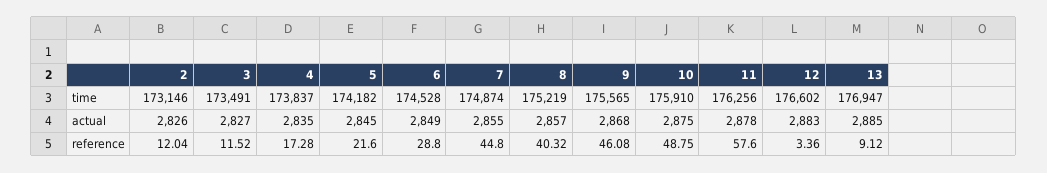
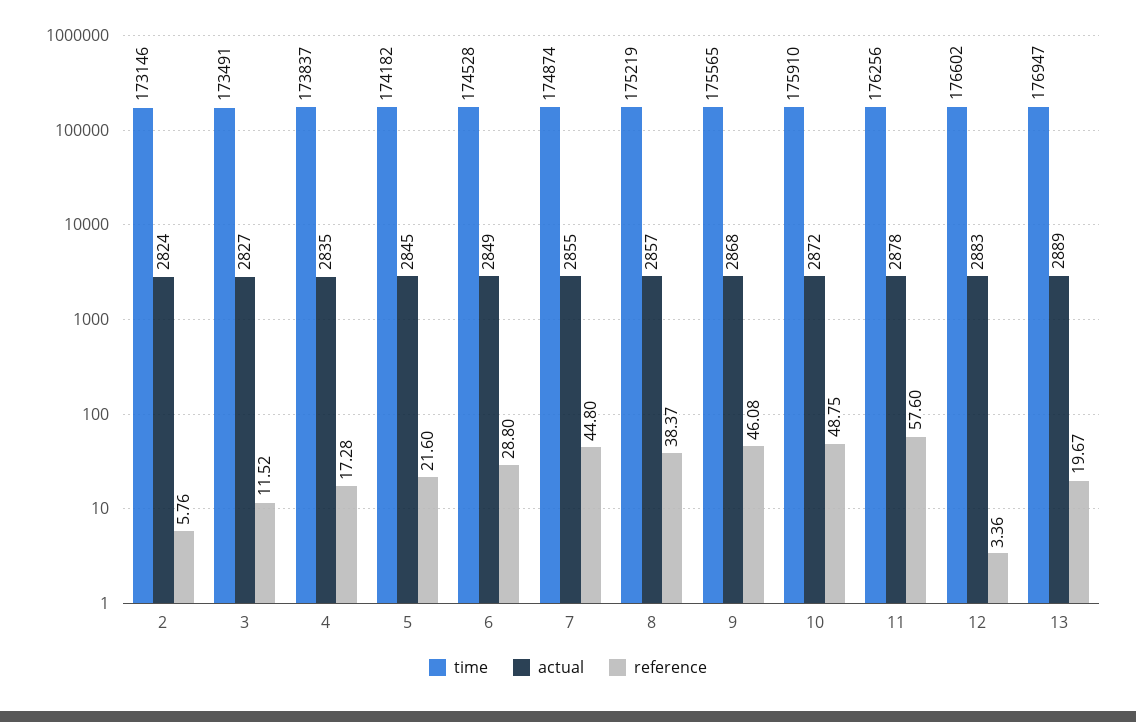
  {
    "time": {
      "2": 173146,
      "3": 173491,
      "4": 173837,
      "5": 174182,
      "6": 174528,
      "7": 174874,
      "8": 175219,
      "9": 175565,
      "10": 175910,
      "11": 176256,
      "12": 176602,
      "13": 176947
    },
    "actual": {
-     "2": 2826,
+     "2": 2824,
      "3": 2827,
      "4": 2835,
      "5": 2845,
      "6": 2849,
      "7": 2855,
      "8": 2857,
      "9": 2868,
-     "10": 2875,
+     "10": 2872,
      "11": 2878,
      "12": 2883,
-     "13": 2885
+     "13": 2889
    },
    "reference": {
-     "2": 12.04,
+     "2": 5.76,
      "3": 11.52,
      "4": 17.28,
      "5": 21.6,
      "6": 28.8,
      "7": 44.8,
-     "8": 40.32,
+     "8": 38.37,
      "9": 46.08,
      "10": 48.75,
      "11": 57.6,
      "12": 3.36,
-     "13": 9.12
+     "13": 19.67
    }
  }

